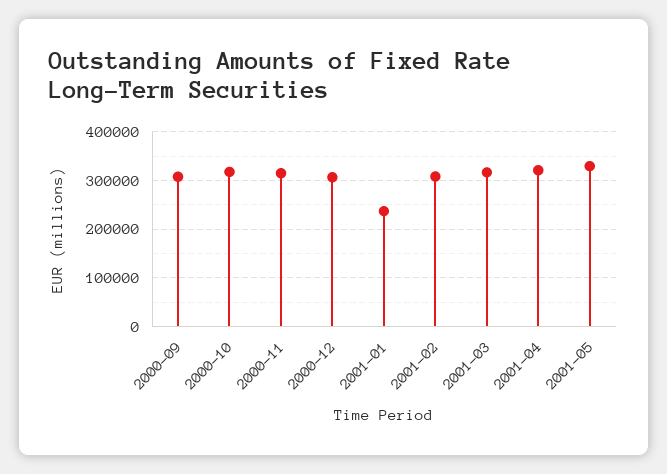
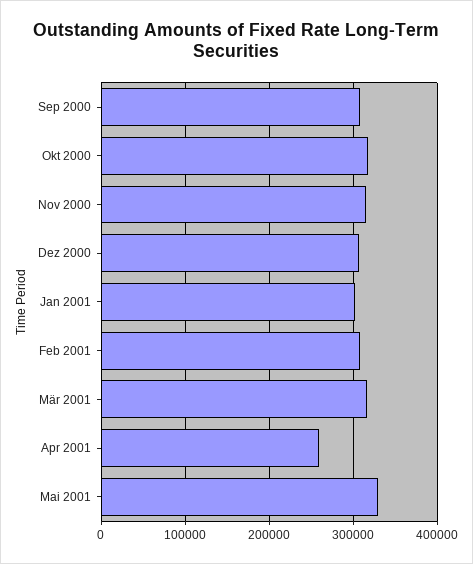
  {
    "2000-09": 310000,
    "2000-10": 320000,
    "2000-11": 310000,
    "2000-12": 310000,
-   "2001-01": 240000,
+   "2001-01": 300000,
    "2001-02": 310000,
    "2001-03": 320000,
-   "2001-04": 320000,
+   "2001-04": 260000,
    "2001-05": 330000
  }

